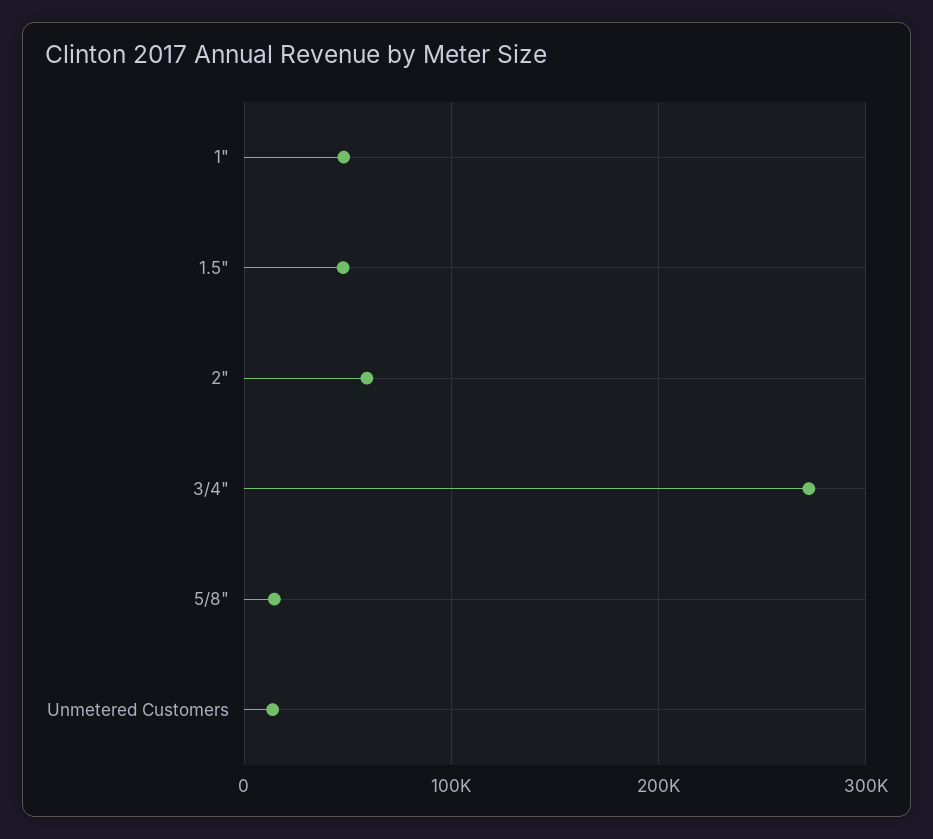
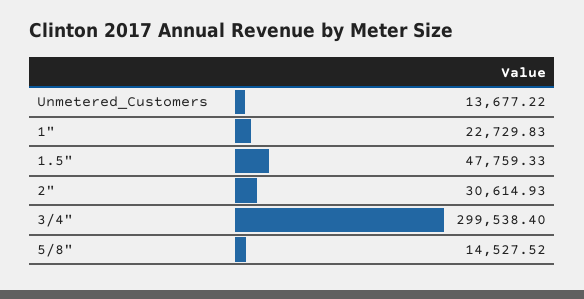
  {
-   "1\"": 50000,
+   "1\"": 22729.83,
    "1.5\"": 47759.33,
-   "2\"": 60000,
+   "2\"": 30614.93,
-   "3/4\"": 270000,
+   "3/4\"": 299538.4,
    "5/8\"": 14527.52,
    "Unmetered Customers": 13677.22
  }

